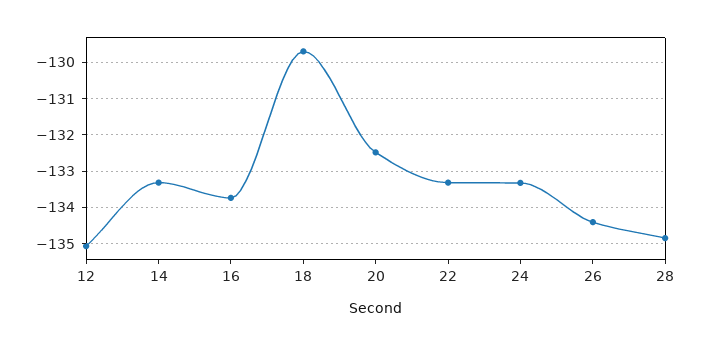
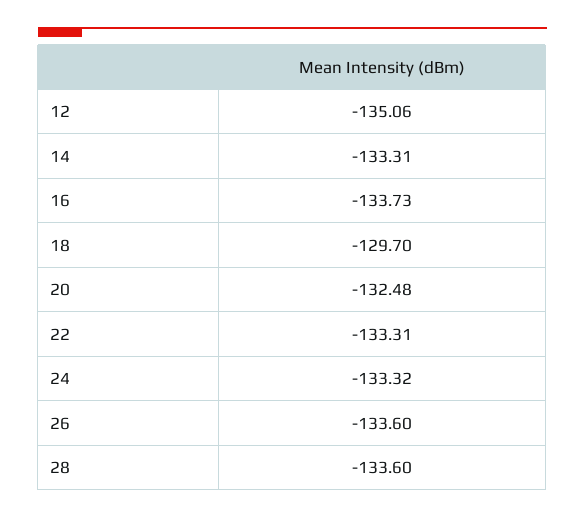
  {
    "12": -135.06,
    "14": -133.31,
    "16": -133.73,
    "18": -129.7,
    "20": -132.48,
    "22": -133.31,
    "24": -133.32,
-   "26": -134.4,
+   "26": -133.6,
-   "28": -134.8
+   "28": -133.6
  }

